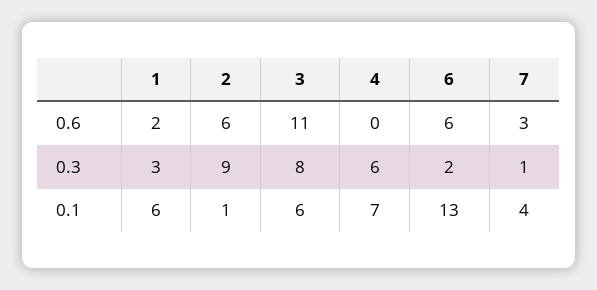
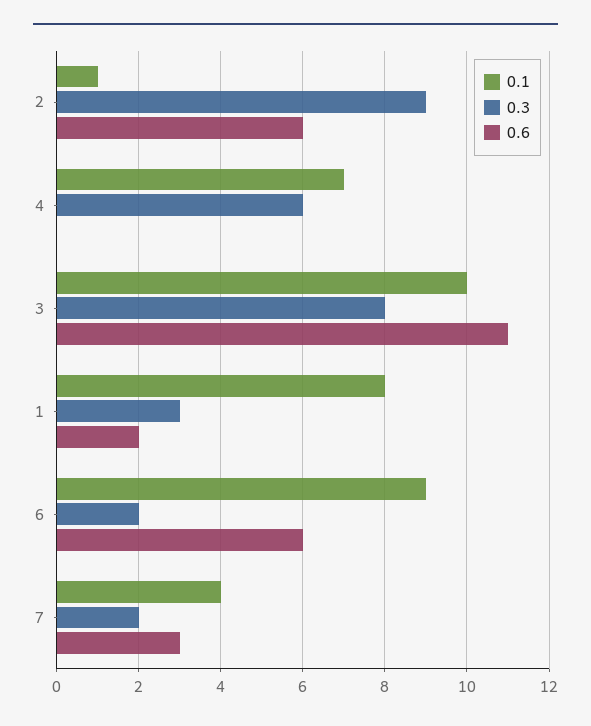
  {
    "0.6": {
      "1": 2,
      "2": 6,
      "3": 11,
      "4": 0,
      "6": 6,
      "7": 3
    },
    "0.3": {
      "1": 3,
      "2": 9,
      "3": 8,
      "4": 6,
      "6": 2,
-     "7": 1
+     "7": 2
    },
    "0.1": {
-     "1": 6,
+     "1": 8,
      "2": 1,
-     "3": 6,
+     "3": 10,
      "4": 7,
-     "6": 13,
+     "6": 9,
      "7": 4
    }
  }

